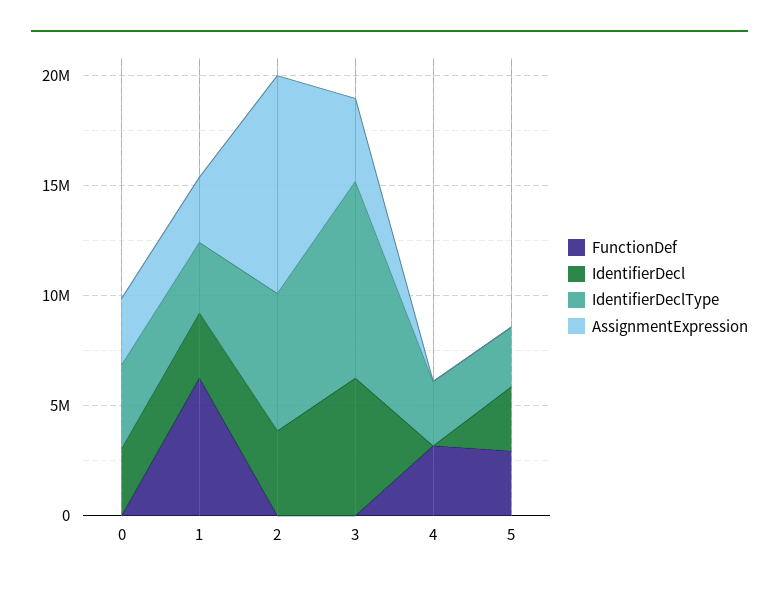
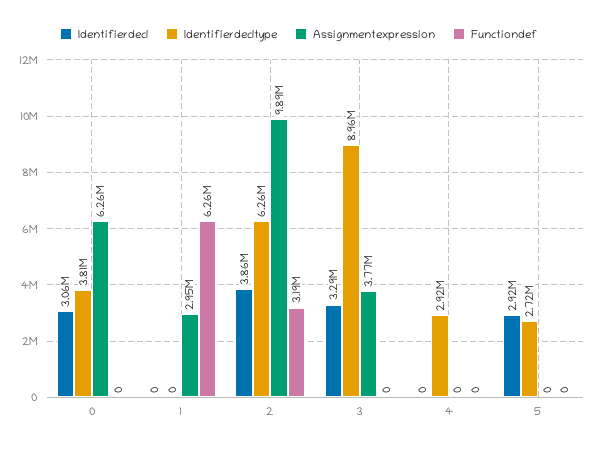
  {
    "FunctionDef": {
      "0": 0,
      "1": 6260000,
-     "2": 0,
+     "2": 3190000,
      "3": 0,
-     "4": 3000000,
+     "4": 0,
-     "5": 3000000
+     "5": 0
    },
    "IdentifierDecl": {
      "0": 3060000,
-     "1": 3000000,
+     "1": 0,
      "2": 3860000,
-     "3": 6000000,
+     "3": 3290000,
      "4": 0,
      "5": 2920000
    },
    "IdentifierDeclType": {
      "0": 3810000,
-     "1": 3000000,
+     "1": 0,
      "2": 6260000,
      "3": 8960000,
      "4": 2920000,
      "5": 2720000
    },
    "AssignmentExpression": {
-     "0": 3000000,
+     "0": 6260000,
      "1": 2950000,
      "2": 9890000,
      "3": 3770000,
      "4": 0,
      "5": 0
    }
  }

